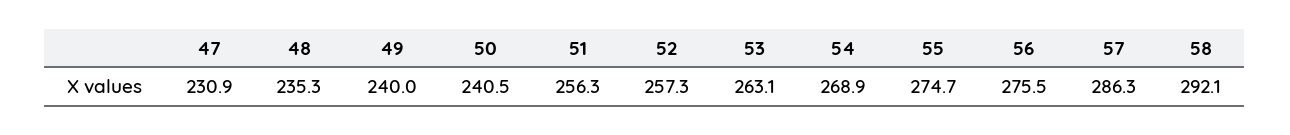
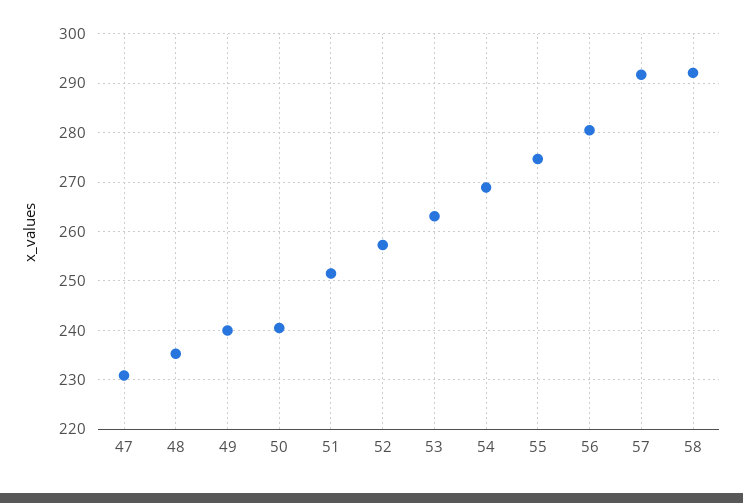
  {
    "47": 230.9,
    "48": 235.3,
    "49": 240,
    "50": 240.5,
-   "51": 256.3,
+   "51": 252,
    "52": 257.3,
    "53": 263.1,
    "54": 268.9,
    "55": 274.7,
-   "56": 275.5,
+   "56": 280,
-   "57": 286.3,
+   "57": 292,
    "58": 292.1
  }

